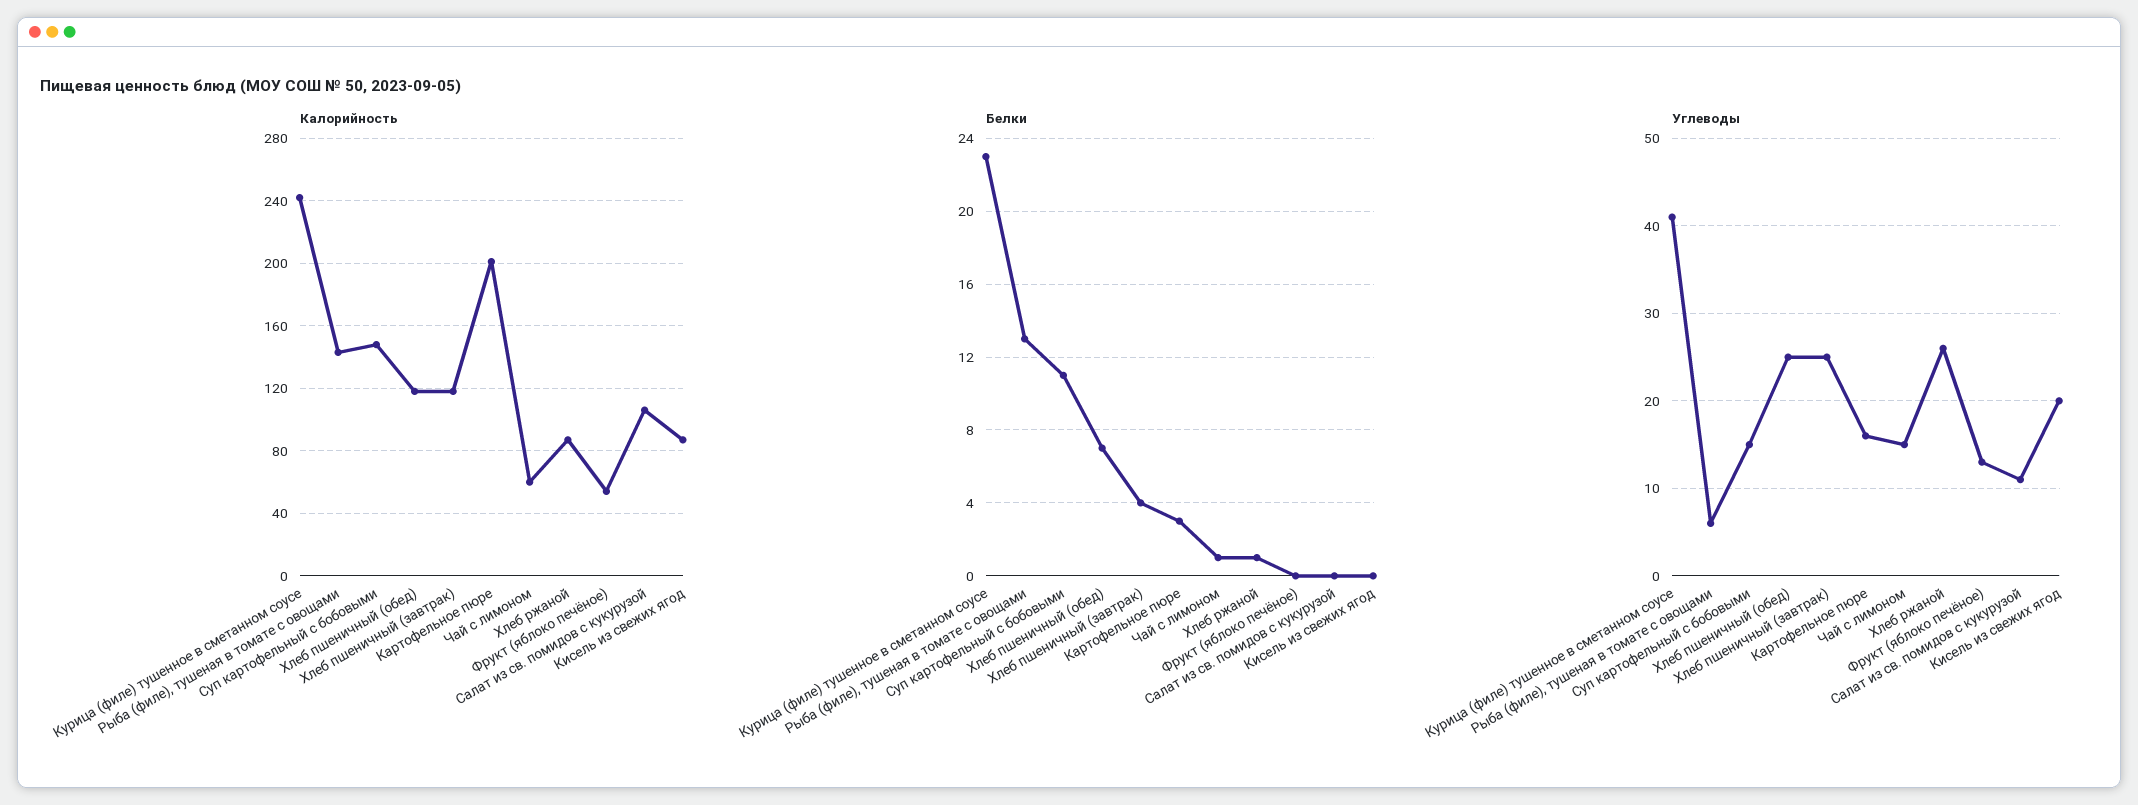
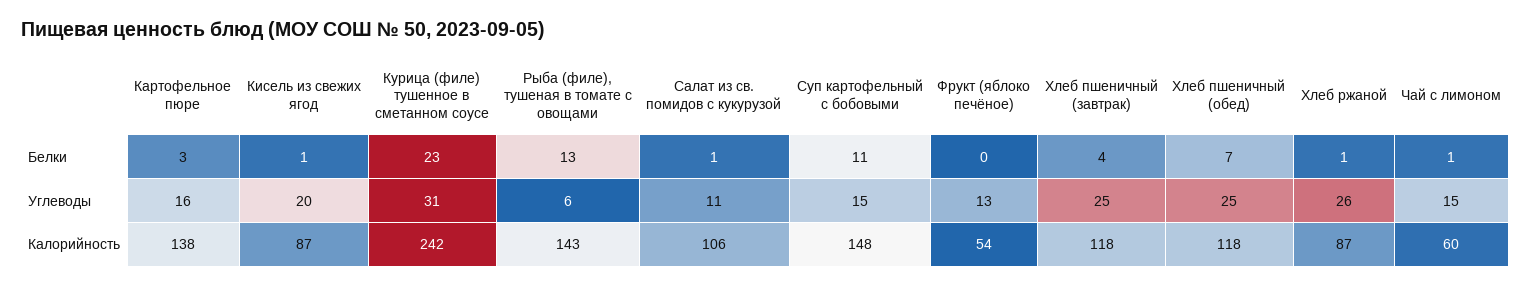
  {
    "Калорийность": {
      "Курица (филе) тушенное в сметанном соусе": 242,
      "Рыба (филе), тушеная в томате с овощами": 143,
      "Суп картофельный с бобовыми": 148,
      "Хлеб пшеничный (обед)": 118,
      "Хлеб пшеничный (завтрак)": 118,
-     "Картофельное пюре": 200,
+     "Картофельное пюре": 138,
      "Чай с лимоном": 60,
      "Хлеб ржаной": 87,
      "Фрукт (яблоко печёное)": 54,
      "Салат из св. помидов с кукурузой": 106,
      "Кисель из свежих ягод": 87
    },
    "Белки": {
      "Курица (филе) тушенное в сметанном соусе": 23,
      "Рыба (филе), тушеная в томате с овощами": 13,
      "Суп картофельный с бобовыми": 11,
      "Хлеб пшеничный (обед)": 7,
      "Хлеб пшеничный (завтрак)": 4,
      "Картофельное пюре": 3,
      "Чай с лимоном": 1,
      "Хлеб ржаной": 1,
      "Фрукт (яблоко печёное)": 0,
-     "Салат из св. помидов с кукурузой": 0,
+     "Салат из св. помидов с кукурузой": 1,
-     "Кисель из свежих ягод": 0
+     "Кисель из свежих ягод": 1
    },
    "Углеводы": {
-     "Курица (филе) тушенное в сметанном соусе": 41,
+     "Курица (филе) тушенное в сметанном соусе": 31,
      "Рыба (филе), тушеная в томате с овощами": 6,
      "Суп картофельный с бобовыми": 15,
      "Хлеб пшеничный (обед)": 25,
      "Хлеб пшеничный (завтрак)": 25,
      "Картофельное пюре": 16,
      "Чай с лимоном": 15,
      "Хлеб ржаной": 26,
      "Фрукт (яблоко печёное)": 13,
      "Салат из св. помидов с кукурузой": 11,
      "Кисель из свежих ягод": 20
    }
  }

